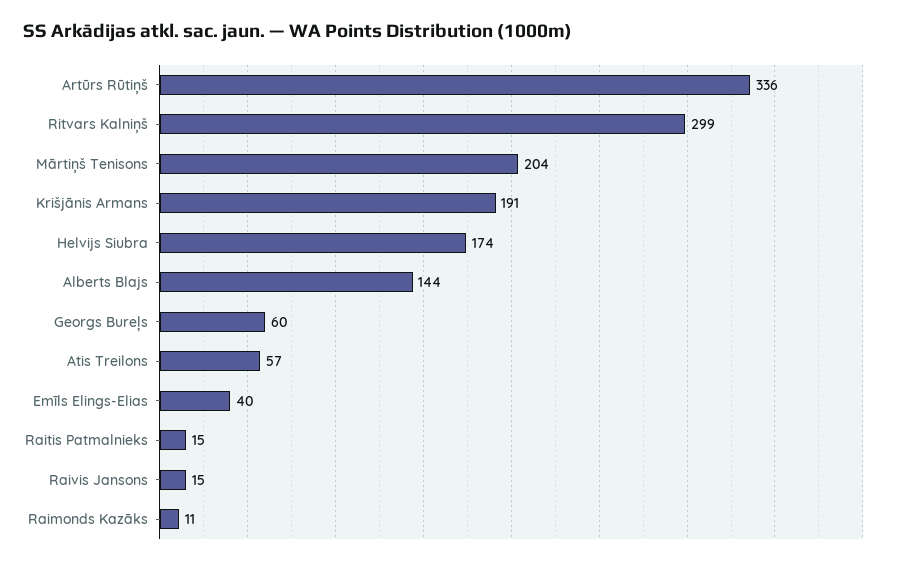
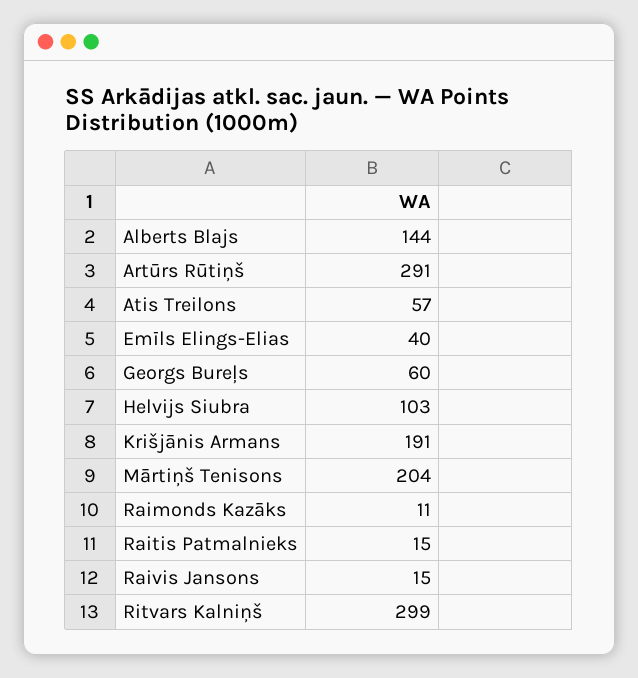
  {
-   "Artūrs Rūtiņš": 336,
+   "Artūrs Rūtiņš": 291,
    "Ritvars Kalniņš": 299,
    "Mārtiņš Tenisons": 204,
    "Krišjānis Armans": 191,
-   "Helvijs Siubra": 174,
+   "Helvijs Siubra": 103,
    "Alberts Blajs": 144,
    "Georgs Bureļs": 60,
    "Atis Treilons": 57,
    "Emīls Elings-Elias": 40,
    "Raitis Patmalnieks": 15,
    "Raivis Jansons": 15,
    "Raimonds Kazāks": 11
  }

